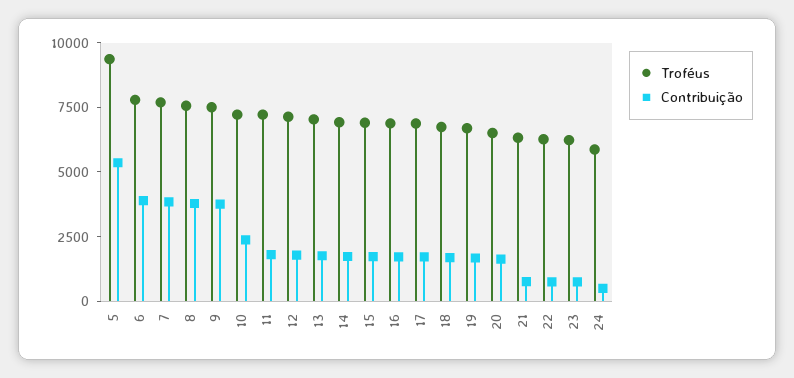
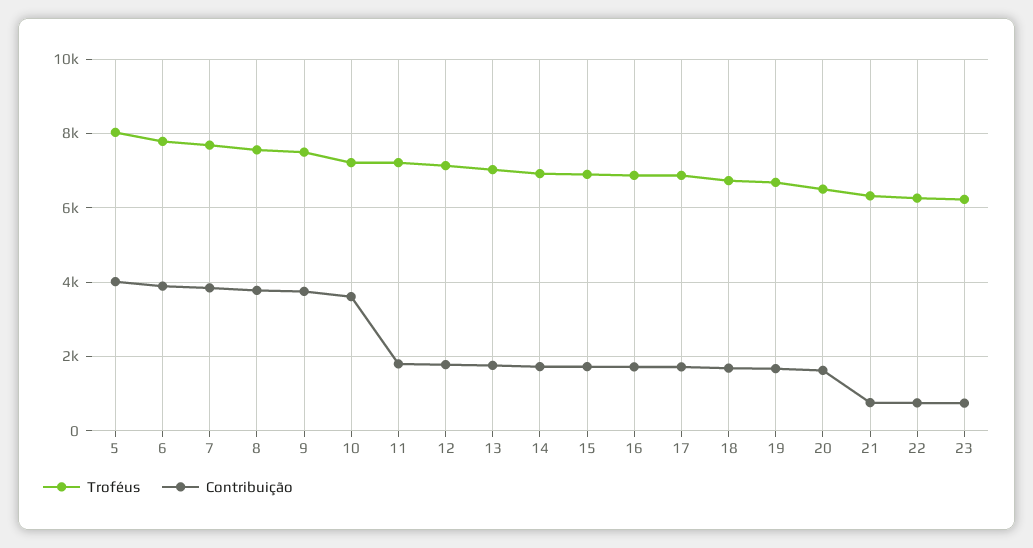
  {
    "Troféus": {
-     "5": 9500,
+     "5": 8000,
      "6": 7800,
      "7": 7600,
      "8": 7600,
      "9": 7600,
      "10": 7200,
      "11": 7200,
      "12": 7200,
      "13": 7000,
      "14": 7000,
      "15": 7000,
      "16": 6800,
      "17": 6800,
      "18": 6800,
      "19": 6600,
      "20": 6600,
      "21": 6400,
      "22": 6200,
-     "23": 6200,
+     "23": 6200
-     "24": 6000
    },
    "Contribuição": {
-     "5": 5500,
+     "5": 4000,
      "6": 3800,
      "7": 3800,
      "8": 3800,
      "9": 3800,
-     "10": 2500,
+     "10": 3600,
      "11": 1800,
      "12": 1800,
      "13": 1800,
      "14": 1800,
      "15": 1800,
      "16": 1800,
      "17": 1800,
      "18": 1600,
      "19": 1600,
      "20": 1600,
      "21": 800,
      "22": 800,
-     "23": 800,
+     "23": 800
-     "24": 500
    }
  }

